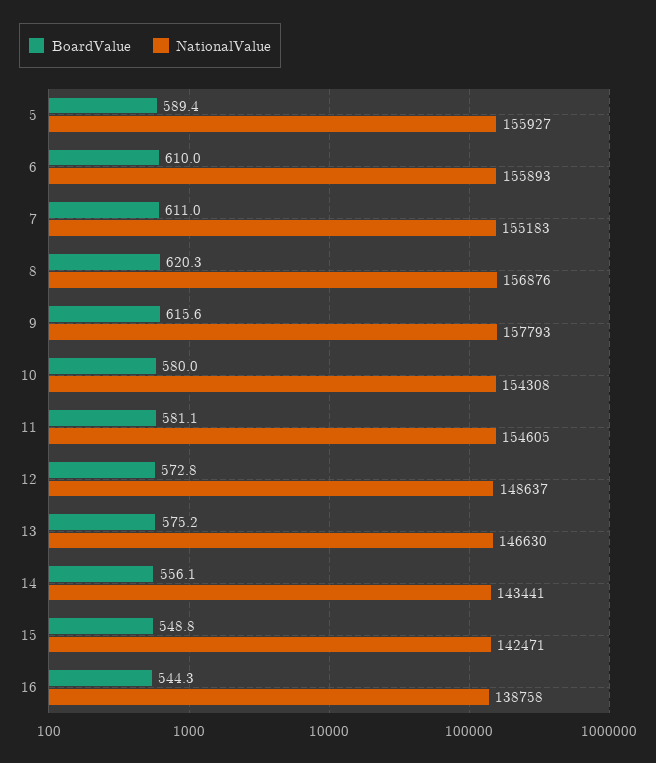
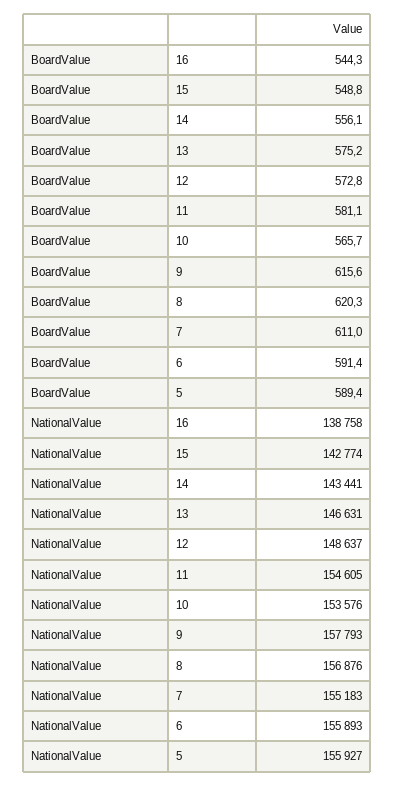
  {
    "BoardValue": {
      "5": 589.4,
-     "6": 610,
+     "6": 591.4,
      "7": 611,
      "8": 620.3,
      "9": 615.6,
-     "10": 580,
+     "10": 565.7,
      "11": 581.1,
      "12": 572.8,
      "13": 575.2,
      "14": 556.1,
      "15": 548.8,
      "16": 544.3
    },
    "NationalValue": {
      "5": 155927,
      "6": 155893,
      "7": 155183,
      "8": 156876,
      "9": 157793,
-     "10": 154308,
+     "10": 153576,
      "11": 154605,
      "12": 148637,
-     "13": 146630,
+     "13": 146631,
      "14": 143441,
-     "15": 142471,
+     "15": 142774,
      "16": 138758
    }
  }

